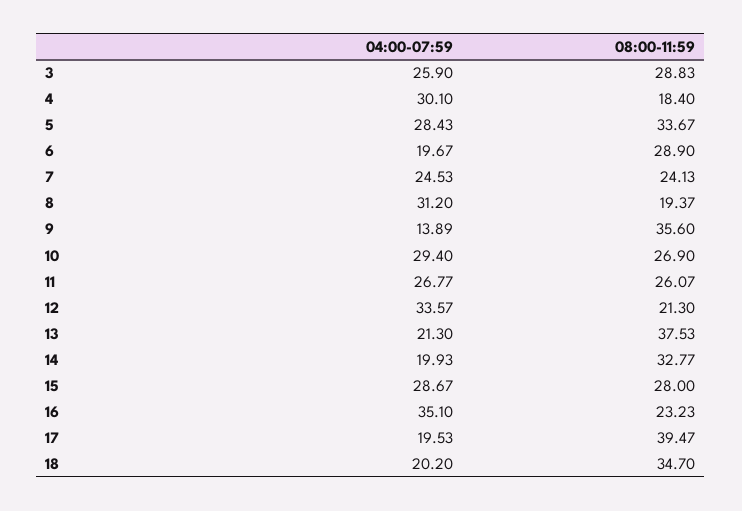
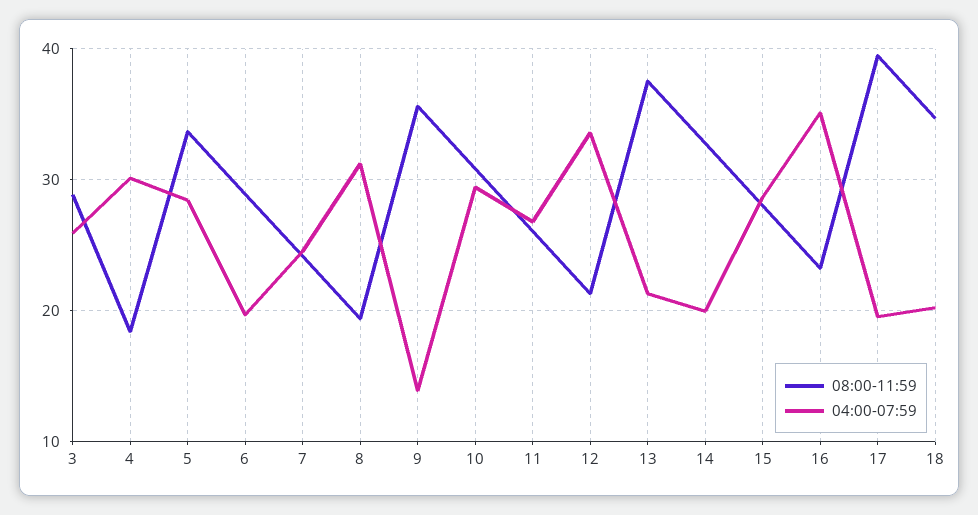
  {
    "04:00-07:59": {
      "3": 25.9,
      "4": 30.1,
      "5": 28.43,
      "6": 19.67,
      "7": 24.53,
      "8": 31.2,
      "9": 13.89,
      "10": 29.4,
      "11": 26.77,
      "12": 33.57,
      "13": 21.3,
      "14": 19.93,
      "15": 28.67,
      "16": 35.1,
      "17": 19.53,
      "18": 20.2
    },
    "08:00-11:59": {
      "3": 28.83,
      "4": 18.4,
      "5": 33.67,
      "6": 28.9,
      "7": 24.13,
      "8": 19.37,
      "9": 35.6,
-     "10": 26.9,
+     "10": 31,
      "11": 26.07,
      "12": 21.3,
      "13": 37.53,
      "14": 32.77,
      "15": 28,
      "16": 23.23,
      "17": 39.47,
      "18": 34.7
    }
  }

